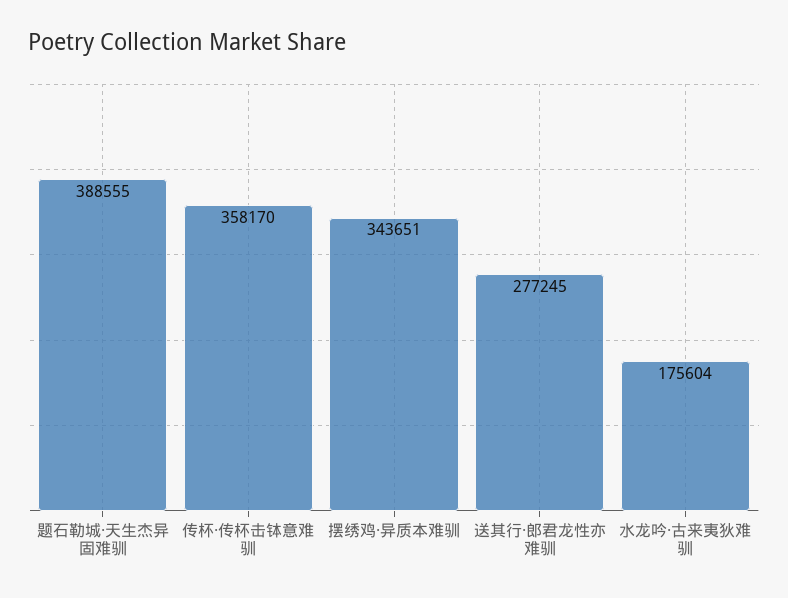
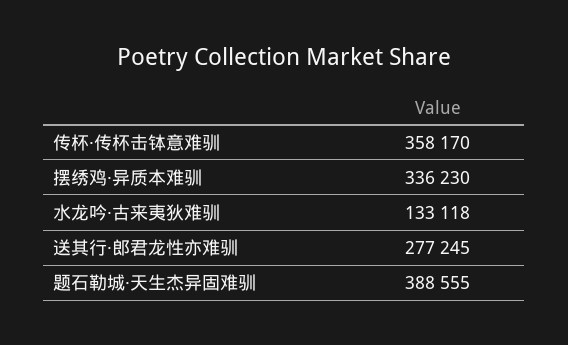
  {
    "题石勒城·天生杰异固难驯": 388555,
    "传杯·传杯击钵意难驯": 358170,
-   "摆绣鸡·异质本难驯": 343651,
+   "摆绣鸡·异质本难驯": 336230,
    "送其行·郎君龙性亦难驯": 277245,
-   "水龙吟·古来夷狄难驯": 175604
+   "水龙吟·古来夷狄难驯": 133118
  }

